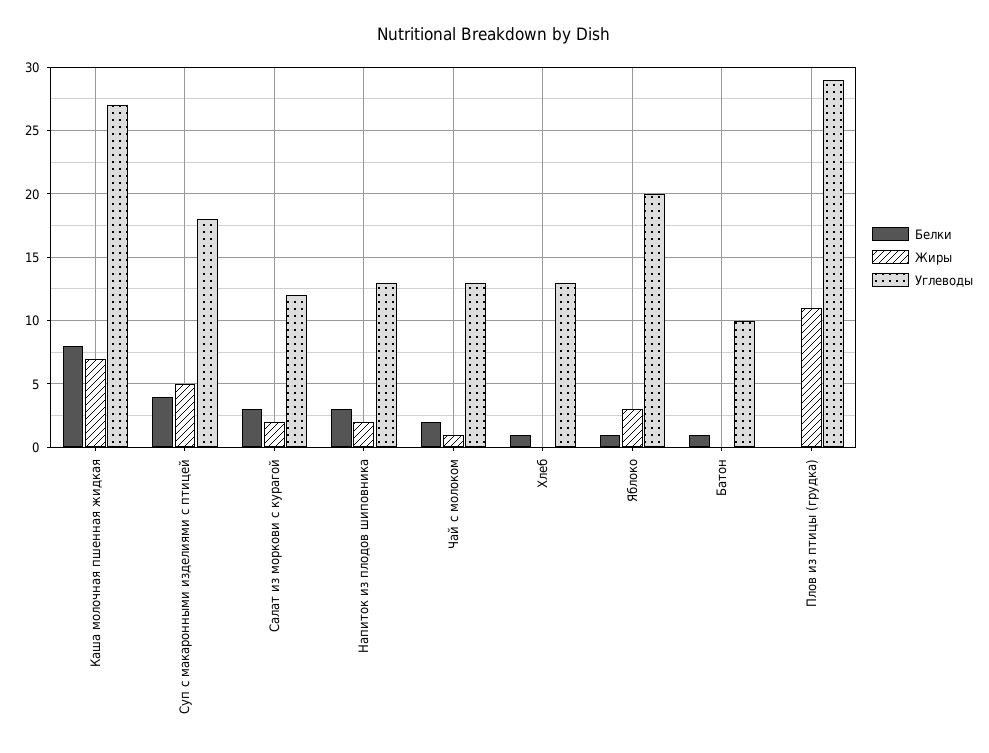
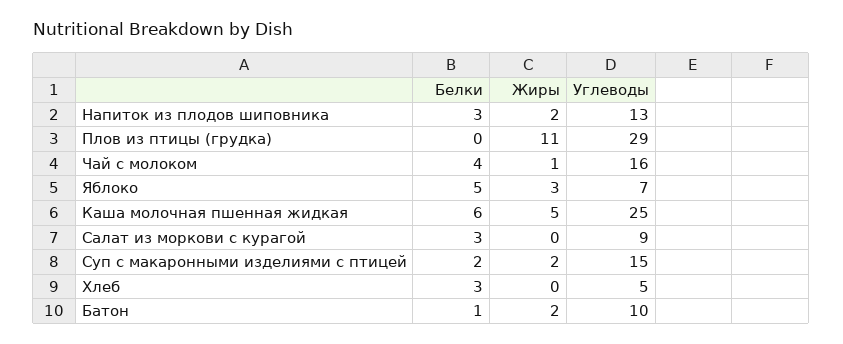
  {
    "Белки": {
-     "Каша молочная пшенная жидкая": 8,
+     "Каша молочная пшенная жидкая": 6,
-     "Суп с макаронными изделиями с птицей": 4,
+     "Суп с макаронными изделиями с птицей": 2,
      "Салат из моркови с курагой": 3,
      "Напиток из плодов шиповника": 3,
-     "Чай с молоком": 2,
+     "Чай с молоком": 4,
-     "Хлеб": 1,
+     "Хлеб": 3,
-     "Яблоко": 1,
+     "Яблоко": 5,
      "Батон": 1,
      "Плов из птицы (грудка)": 0
    },
    "Жиры": {
-     "Каша молочная пшенная жидкая": 7,
+     "Каша молочная пшенная жидкая": 5,
-     "Суп с макаронными изделиями с птицей": 5,
+     "Суп с макаронными изделиями с птицей": 2,
-     "Салат из моркови с курагой": 2,
+     "Салат из моркови с курагой": 0,
      "Напиток из плодов шиповника": 2,
      "Чай с молоком": 1,
      "Хлеб": 0,
      "Яблоко": 3,
-     "Батон": 0,
+     "Батон": 2,
      "Плов из птицы (грудка)": 11
    },
    "Углеводы": {
-     "Каша молочная пшенная жидкая": 27,
+     "Каша молочная пшенная жидкая": 25,
-     "Суп с макаронными изделиями с птицей": 18,
+     "Суп с макаронными изделиями с птицей": 15,
-     "Салат из моркови с курагой": 12,
+     "Салат из моркови с курагой": 9,
      "Напиток из плодов шиповника": 13,
-     "Чай с молоком": 13,
+     "Чай с молоком": 16,
-     "Хлеб": 13,
+     "Хлеб": 5,
-     "Яблоко": 20,
+     "Яблоко": 7,
      "Батон": 10,
      "Плов из птицы (грудка)": 29
    }
  }

